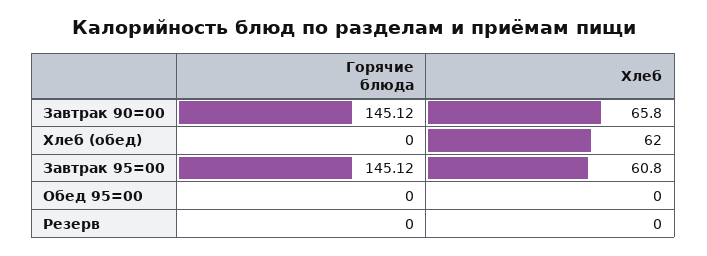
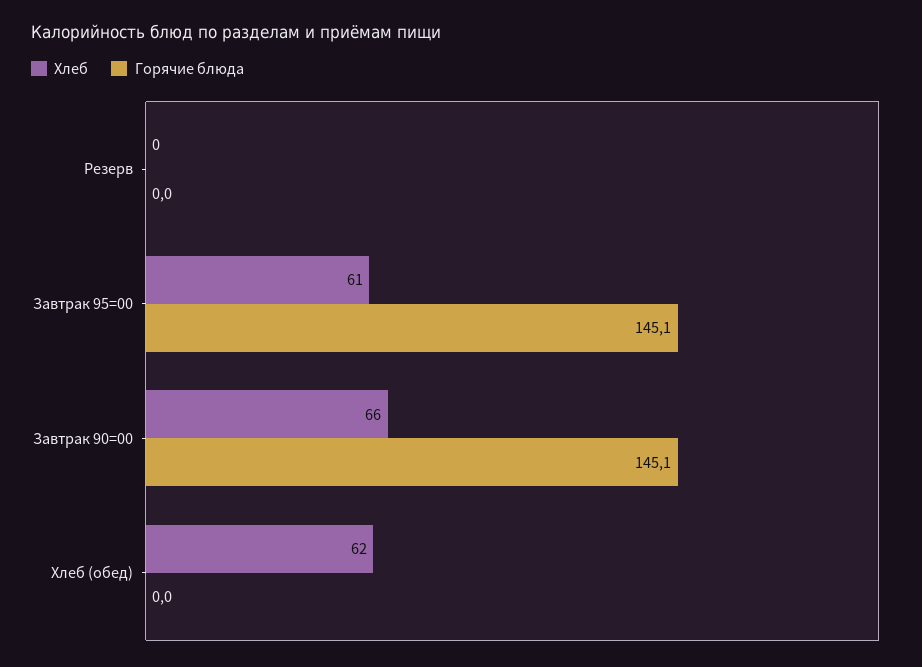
  {
    "Горячие блюда": {
      "Завтрак 90=00": 145.12,
      "Хлеб (обед)": 0,
      "Завтрак 95=00": 145.12,
-     "Обед 95=00": 0,
      "Резерв": 0
    },
    "Хлеб": {
      "Завтрак 90=00": 65.8,
      "Хлеб (обед)": 62,
      "Завтрак 95=00": 60.8,
-     "Обед 95=00": 0,
      "Резерв": 0
    }
  }

